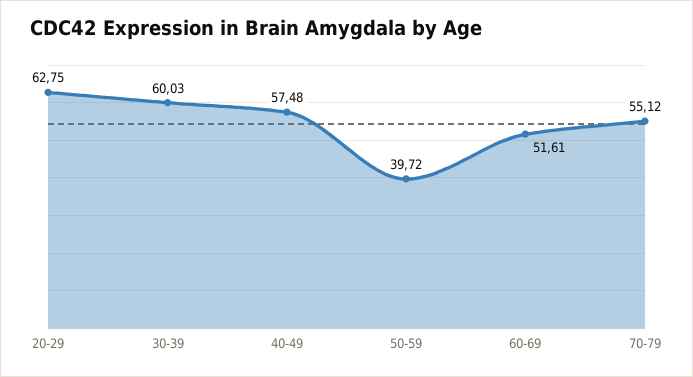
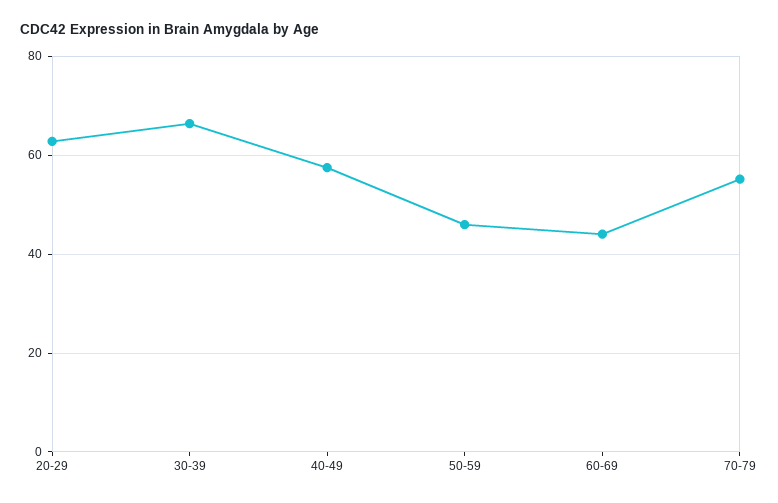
  {
    "20-29": 62.75,
-   "30-39": 60.03,
+   "30-39": 66,
    "40-49": 57.48,
-   "50-59": 39.72,
+   "50-59": 46,
-   "60-69": 51.61,
+   "60-69": 44,
    "70-79": 55.12
  }

